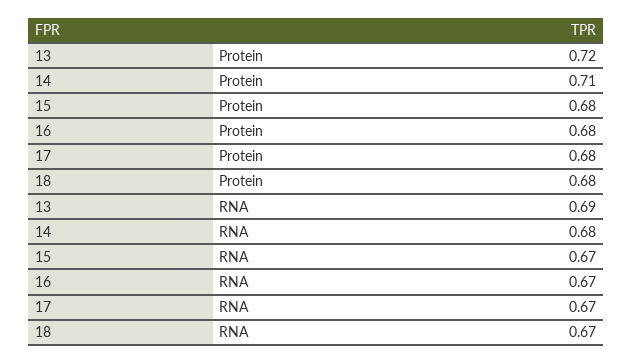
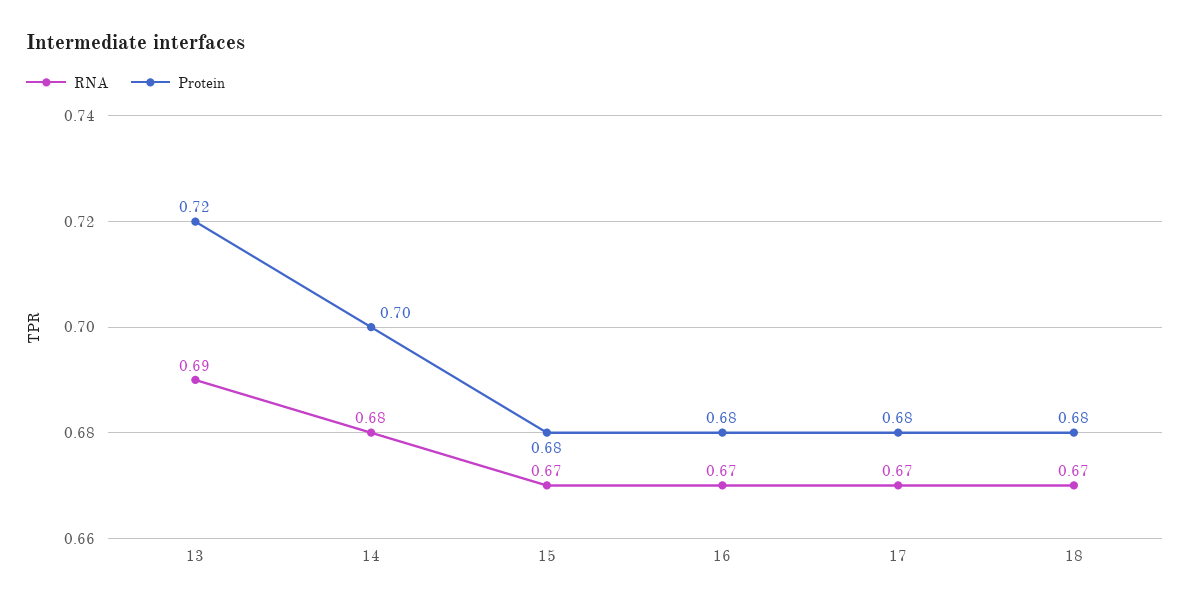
  {
    "Protein": {
      "13": 0.72,
-     "14": 0.71,
+     "14": 0.7,
      "15": 0.68,
      "16": 0.68,
      "17": 0.68,
      "18": 0.68
    },
    "RNA": {
      "13": 0.69,
      "14": 0.68,
      "15": 0.67,
      "16": 0.67,
      "17": 0.67,
      "18": 0.67
    }
  }

